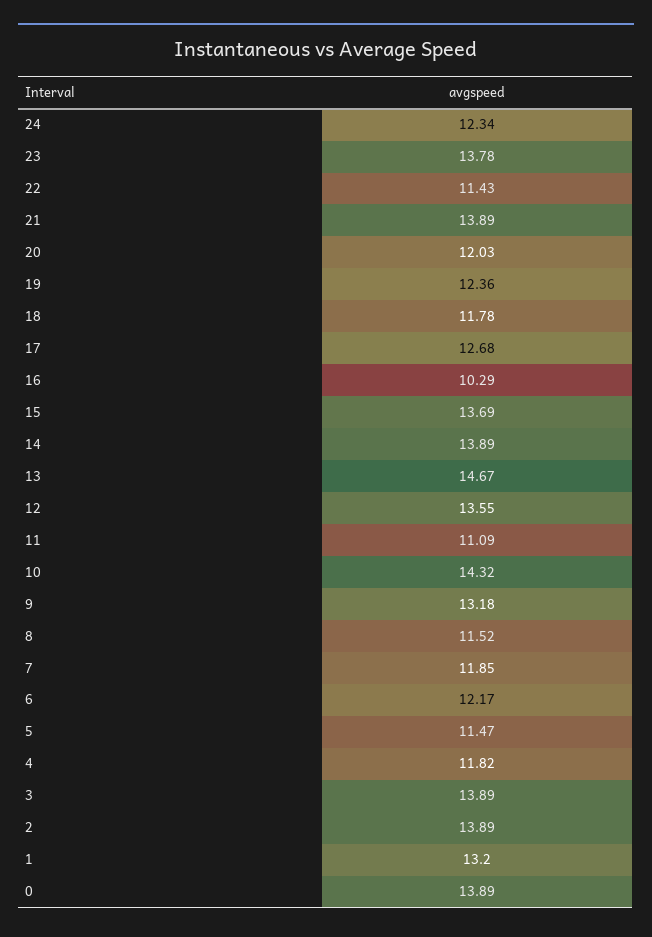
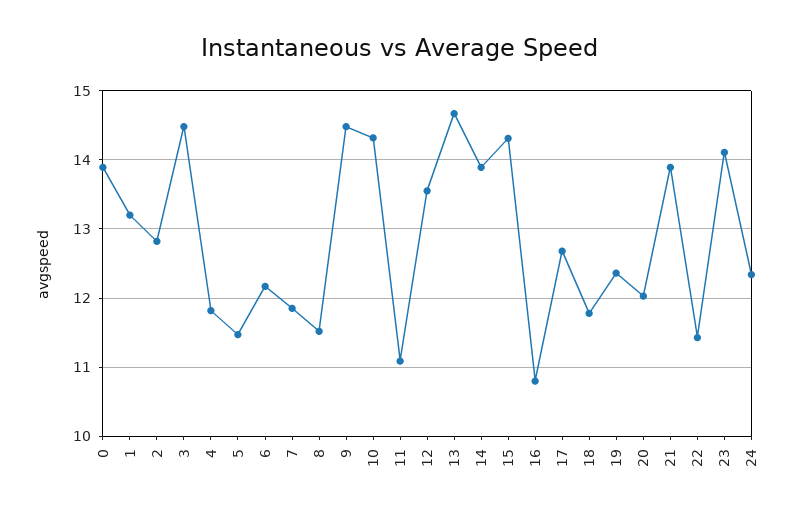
  {
    "24": 12.34,
-   "23": 13.78,
+   "23": 14.1,
    "22": 11.43,
    "21": 13.89,
    "20": 12.03,
    "19": 12.36,
    "18": 11.78,
    "17": 12.68,
-   "16": 10.29,
+   "16": 10.8,
-   "15": 13.69,
+   "15": 14.3,
    "14": 13.89,
    "13": 14.67,
    "12": 13.55,
    "11": 11.09,
    "10": 14.32,
-   "9": 13.18,
+   "9": 14.5,
    "8": 11.52,
    "7": 11.85,
    "6": 12.17,
    "5": 11.47,
    "4": 11.82,
-   "3": 13.89,
+   "3": 14.5,
-   "2": 13.89,
+   "2": 12.8,
    "1": 13.2,
    "0": 13.89
  }

